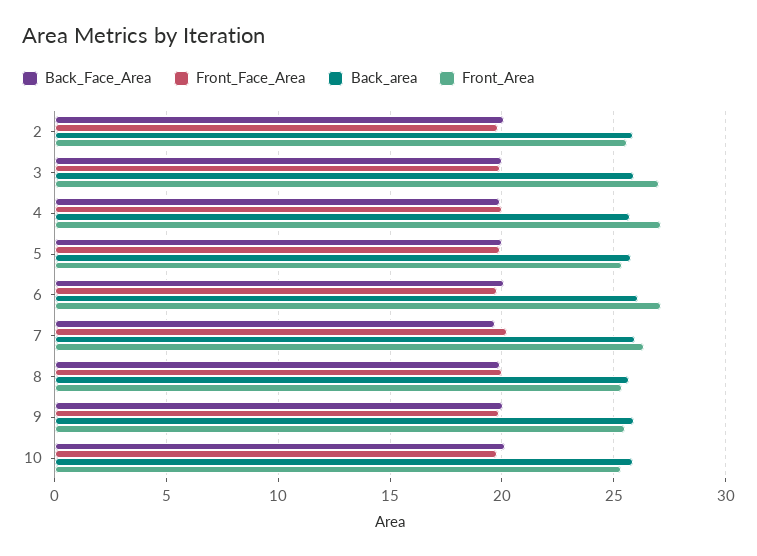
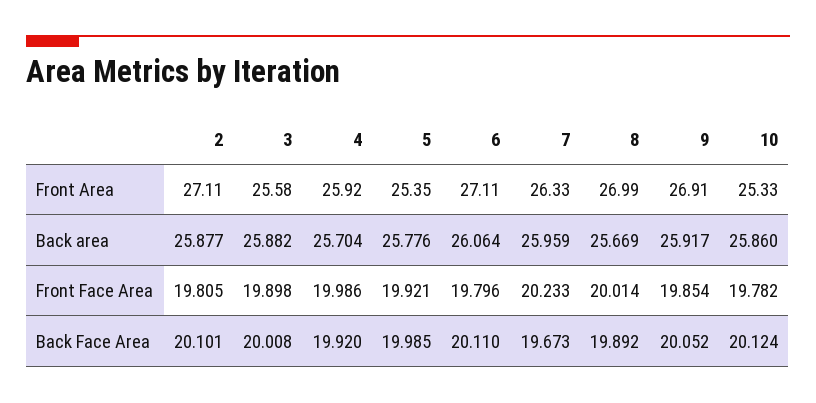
  {
    "Back_Face_Area": {
      "2": 20.101,
      "3": 20.008,
      "4": 19.92,
      "5": 19.985,
      "6": 20.11,
      "7": 19.673,
      "8": 19.892,
      "9": 20.052,
      "10": 20.124
    },
    "Front_Face_Area": {
      "2": 19.805,
      "3": 19.898,
      "4": 19.986,
      "5": 19.921,
      "6": 19.796,
      "7": 20.233,
      "8": 20.014,
      "9": 19.854,
      "10": 19.782
    },
    "Back_area": {
      "2": 25.877,
      "3": 25.882,
      "4": 25.704,
      "5": 25.776,
      "6": 26.064,
      "7": 25.959,
      "8": 25.669,
      "9": 25.917,
      "10": 25.86
    },
    "Front_Area": {
-     "2": 25.5,
+     "2": 27.11,
-     "3": 27,
+     "3": 25.58,
-     "4": 27,
+     "4": 25.92,
      "5": 25.35,
      "6": 27.11,
      "7": 26.33,
-     "8": 25.5,
+     "8": 26.99,
-     "9": 25.5,
+     "9": 26.91,
      "10": 25.33
    }
  }

